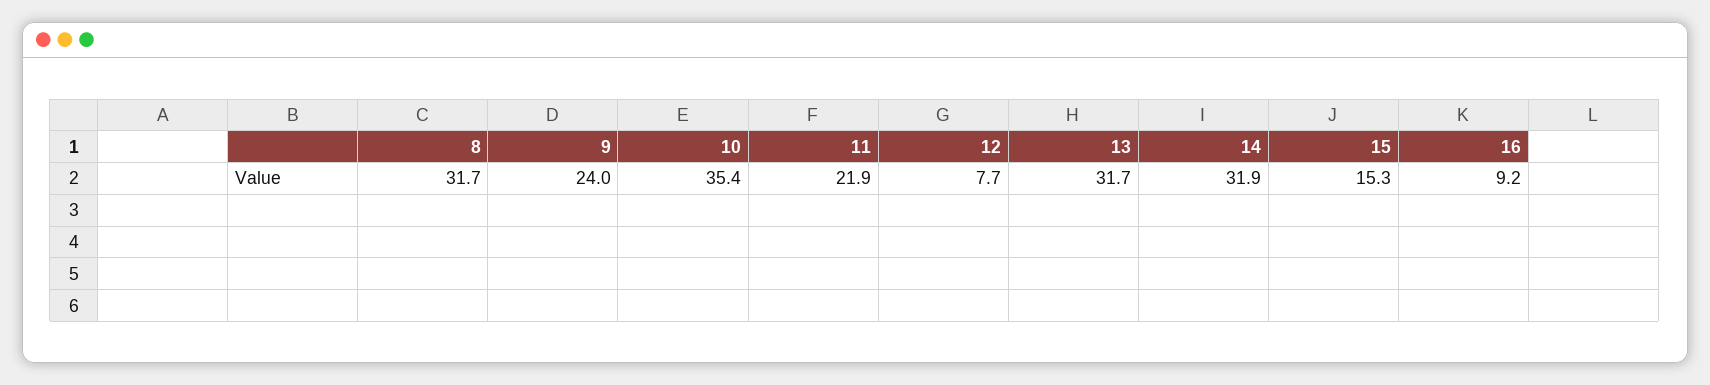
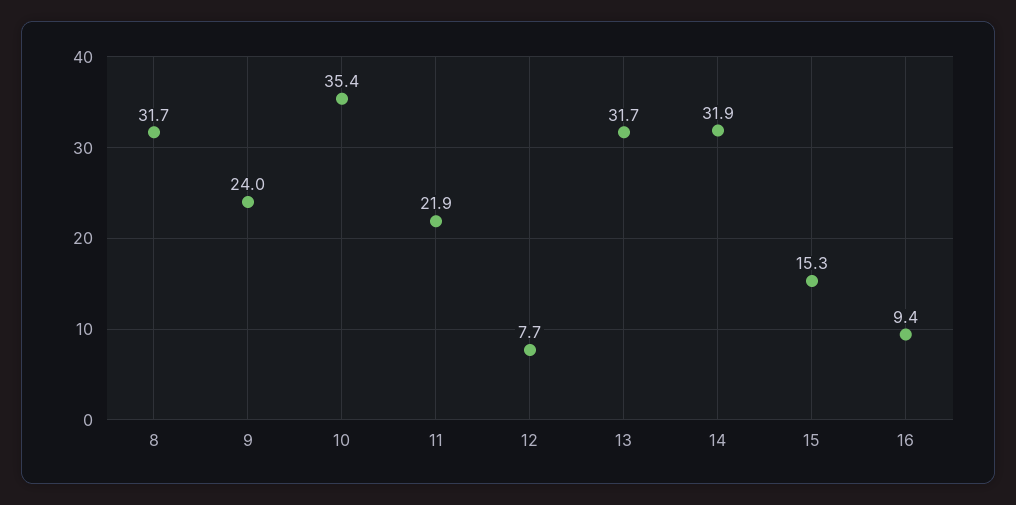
  {
    "8": 31.7,
    "9": 24,
    "10": 35.4,
    "11": 21.9,
    "12": 7.7,
    "13": 31.7,
    "14": 31.9,
    "15": 15.3,
-   "16": 9.2
+   "16": 9.4
  }

